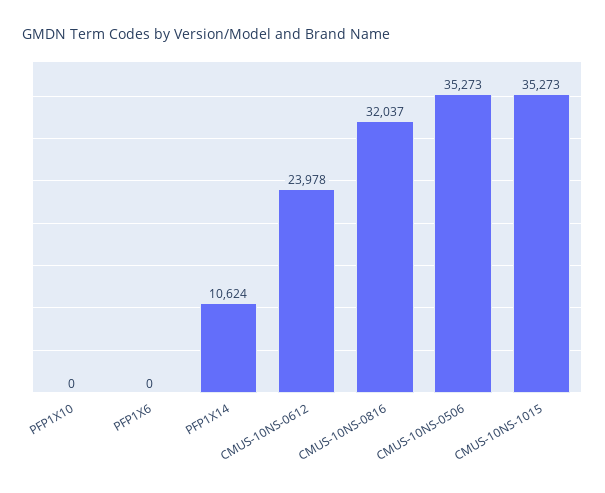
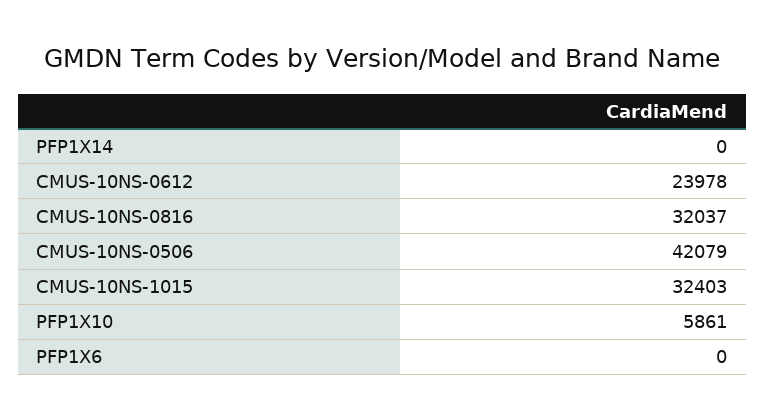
  {
-   "PFP1X10": 0,
+   "PFP1X10": 5861,
    "PFP1X6": 0,
-   "PFP1X14": 10624,
+   "PFP1X14": 0,
    "CMUS-10NS-0612": 23978,
    "CMUS-10NS-0816": 32037,
-   "CMUS-10NS-0506": 35273,
+   "CMUS-10NS-0506": 42079,
-   "CMUS-10NS-1015": 35273
+   "CMUS-10NS-1015": 32403
  }

